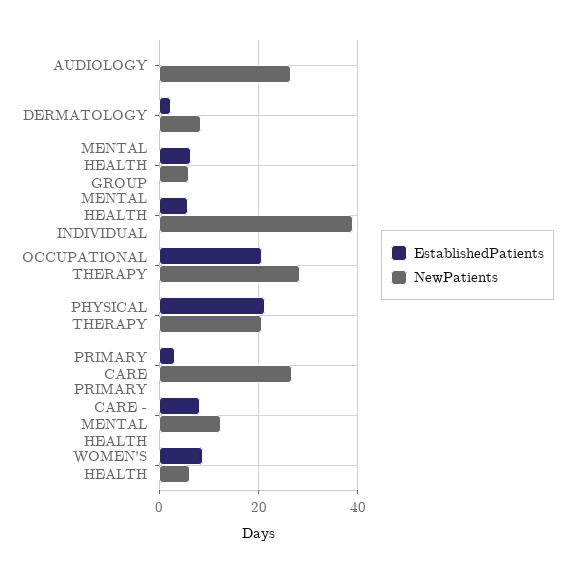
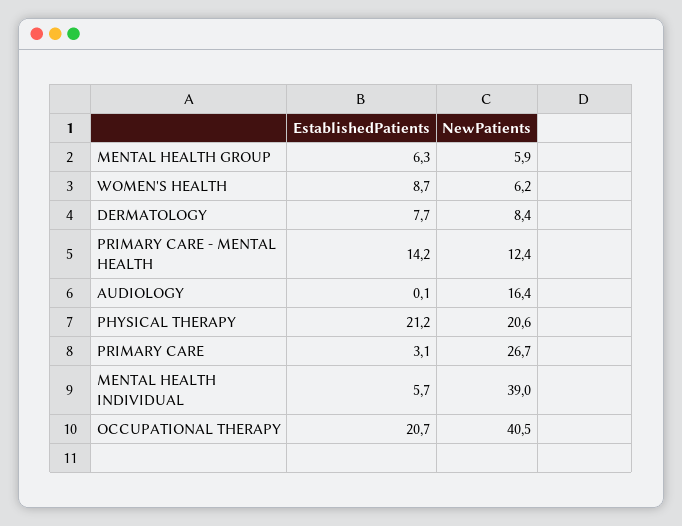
  {
    "EstablishedPatients": {
      "AUDIOLOGY": 0.1,
-     "DERMATOLOGY": 2,
+     "DERMATOLOGY": 7.7,
      "MENTAL HEALTH GROUP": 6.3,
      "MENTAL HEALTH INDIVIDUAL": 5.7,
      "OCCUPATIONAL THERAPY": 20.7,
      "PHYSICAL THERAPY": 21.2,
      "PRIMARY CARE": 3.1,
-     "PRIMARY CARE - MENTAL HEALTH": 8,
+     "PRIMARY CARE - MENTAL HEALTH": 14.2,
      "WOMEN'S HEALTH": 8.7
    },
    "NewPatients": {
-     "AUDIOLOGY": 26,
+     "AUDIOLOGY": 16.4,
      "DERMATOLOGY": 8.4,
      "MENTAL HEALTH GROUP": 5.9,
      "MENTAL HEALTH INDIVIDUAL": 39,
-     "OCCUPATIONAL THERAPY": 28,
+     "OCCUPATIONAL THERAPY": 40.5,
      "PHYSICAL THERAPY": 20.6,
      "PRIMARY CARE": 26.7,
      "PRIMARY CARE - MENTAL HEALTH": 12.4,
      "WOMEN'S HEALTH": 6.2
    }
  }

